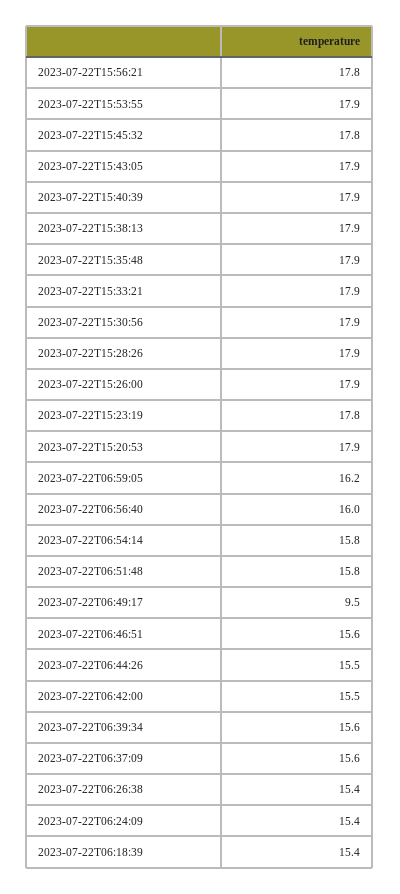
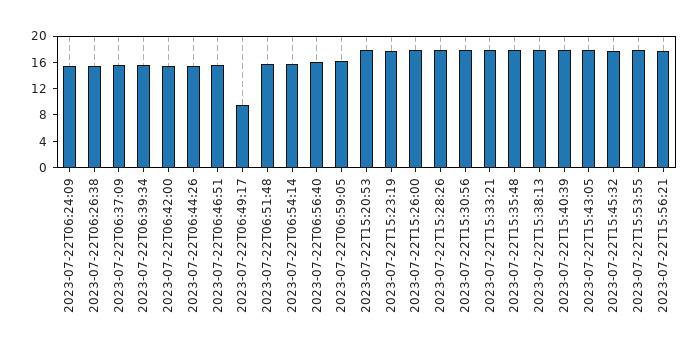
  {
    "2023-07-22T15:56:21": 17.8,
    "2023-07-22T15:53:55": 17.9,
    "2023-07-22T15:45:32": 17.8,
    "2023-07-22T15:43:05": 17.9,
    "2023-07-22T15:40:39": 17.9,
    "2023-07-22T15:38:13": 17.9,
    "2023-07-22T15:35:48": 17.9,
    "2023-07-22T15:33:21": 17.9,
    "2023-07-22T15:30:56": 17.9,
    "2023-07-22T15:28:26": 17.9,
    "2023-07-22T15:26:00": 17.9,
    "2023-07-22T15:23:19": 17.8,
    "2023-07-22T15:20:53": 17.9,
    "2023-07-22T06:59:05": 16.2,
    "2023-07-22T06:56:40": 16,
    "2023-07-22T06:54:14": 15.8,
    "2023-07-22T06:51:48": 15.8,
    "2023-07-22T06:49:17": 9.5,
    "2023-07-22T06:46:51": 15.6,
    "2023-07-22T06:44:26": 15.5,
    "2023-07-22T06:42:00": 15.5,
    "2023-07-22T06:39:34": 15.6,
    "2023-07-22T06:37:09": 15.6,
    "2023-07-22T06:26:38": 15.4,
-   "2023-07-22T06:24:09": 15.4,
+   "2023-07-22T06:24:09": 15.4
-   "2023-07-22T06:18:39": 15.4
  }

